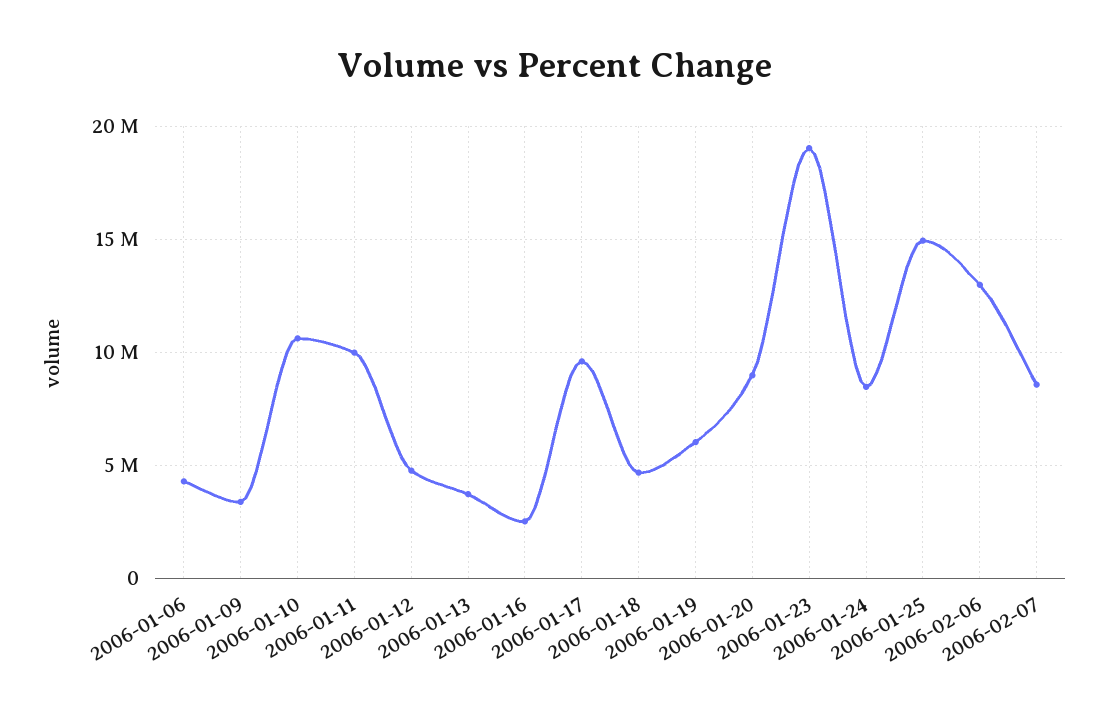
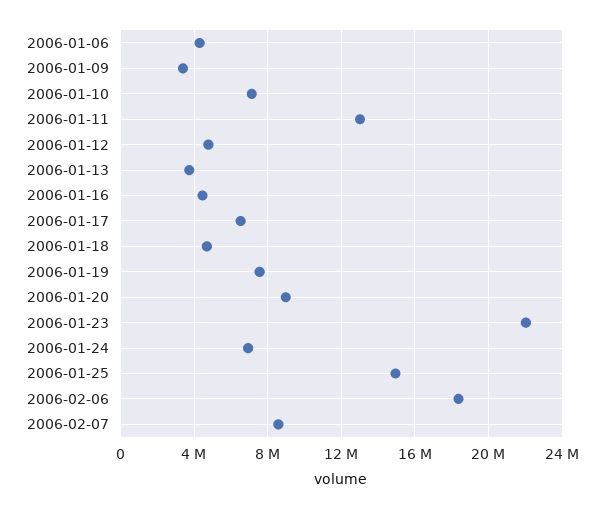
  {
    "2006-01-06": 4500000,
    "2006-01-09": 3500000,
-   "2006-01-10": 10500000,
+   "2006-01-10": 7000000,
-   "2006-01-11": 10000000,
+   "2006-01-11": 13000000,
    "2006-01-12": 5000000,
    "2006-01-13": 3500000,
-   "2006-01-16": 2500000,
+   "2006-01-16": 4500000,
-   "2006-01-17": 9500000,
+   "2006-01-17": 6500000,
    "2006-01-18": 4500000,
-   "2006-01-19": 6000000,
+   "2006-01-19": 7500000,
    "2006-01-20": 9000000,
-   "2006-01-23": 19000000,
+   "2006-01-23": 22000000,
-   "2006-01-24": 8500000,
+   "2006-01-24": 7000000,
    "2006-01-25": 15000000,
-   "2006-02-06": 13000000,
+   "2006-02-06": 18500000,
    "2006-02-07": 8500000
  }

